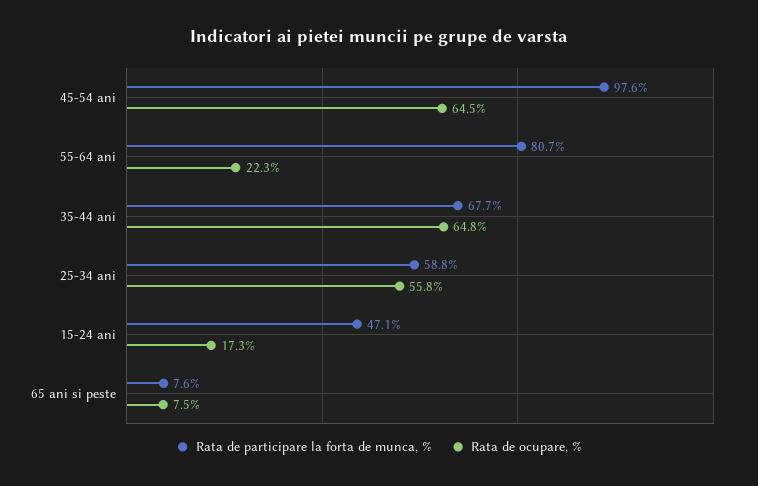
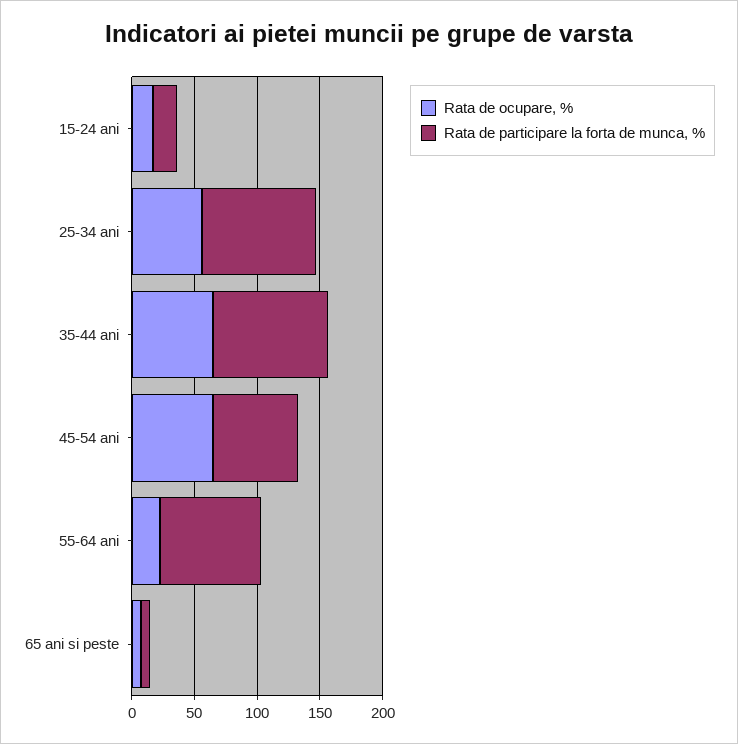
  {
    "Rata de participare la forta de munca, %": {
-     "45-54 ani": 97.6,
+     "45-54 ani": 70,
      "55-64 ani": 80.7,
-     "35-44 ani": 67.7,
+     "35-44 ani": 90,
-     "25-34 ani": 58.8,
+     "25-34 ani": 90,
-     "15-24 ani": 47.1,
+     "15-24 ani": 20,
      "65 ani si peste": 7.6
    },
    "Rata de ocupare, %": {
      "45-54 ani": 64.5,
      "55-64 ani": 22.3,
      "35-44 ani": 64.8,
      "25-34 ani": 55.8,
      "15-24 ani": 17.3,
      "65 ani si peste": 7.5
    }
  }

